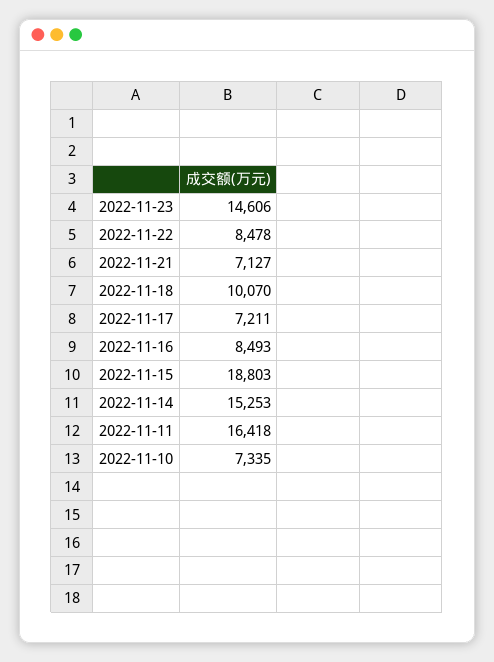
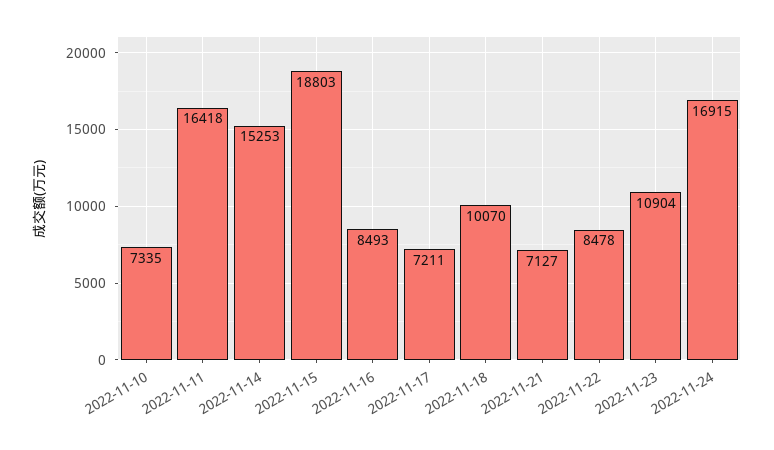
  {
-   "2022-11-23": 14606,
+   "2022-11-23": 10904,
    "2022-11-22": 8478,
    "2022-11-21": 7127,
    "2022-11-18": 10070,
    "2022-11-17": 7211,
    "2022-11-16": 8493,
    "2022-11-15": 18803,
    "2022-11-14": 15253,
    "2022-11-11": 16418,
-   "2022-11-10": 7335
+   "2022-11-10": 7335,
+   "2022-11-24": 16915
  }

